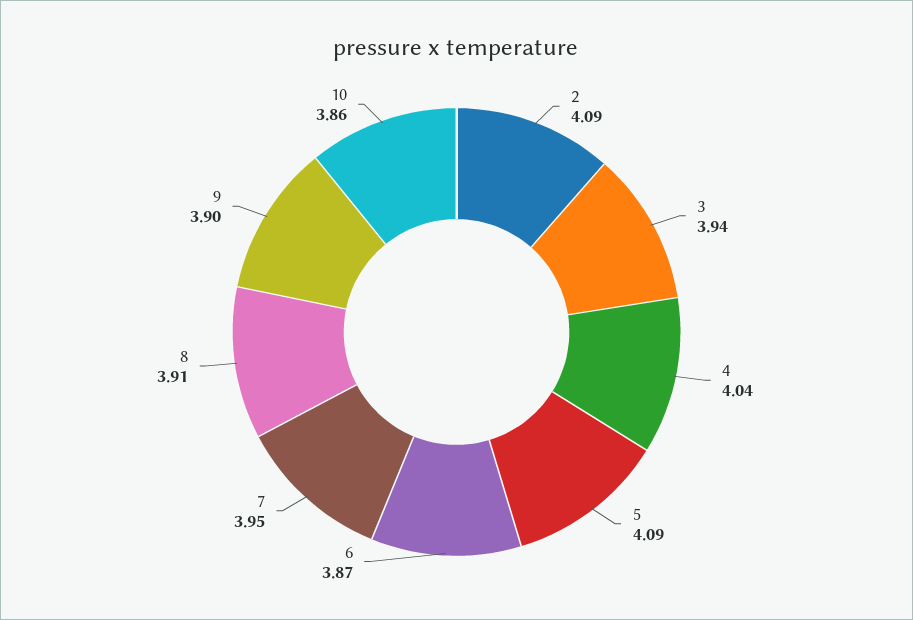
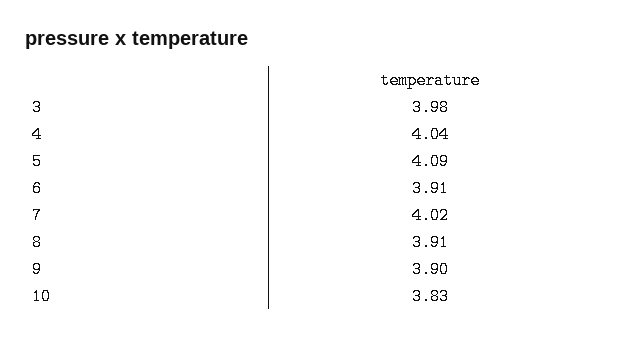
  {
-   "2": 4.09,
-   "3": 3.94,
+   "3": 3.98,
    "4": 4.04,
    "5": 4.09,
-   "6": 3.87,
+   "6": 3.91,
-   "7": 3.95,
+   "7": 4.02,
    "8": 3.91,
    "9": 3.9,
-   "10": 3.86
+   "10": 3.83
  }

